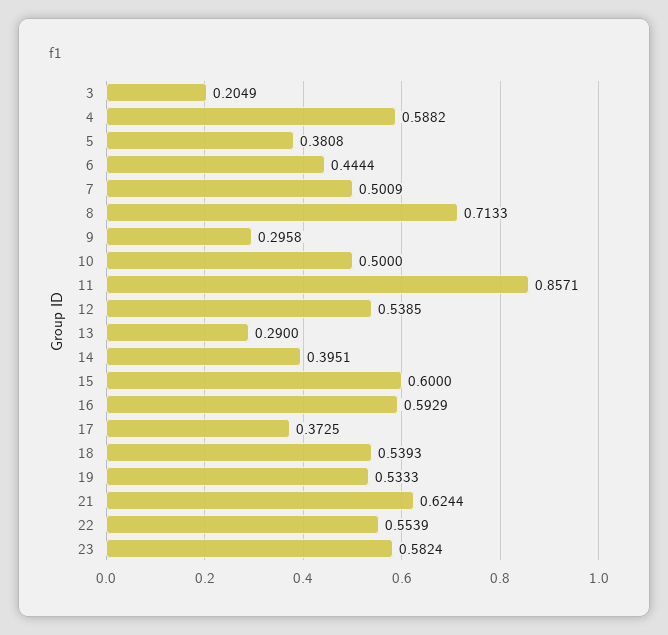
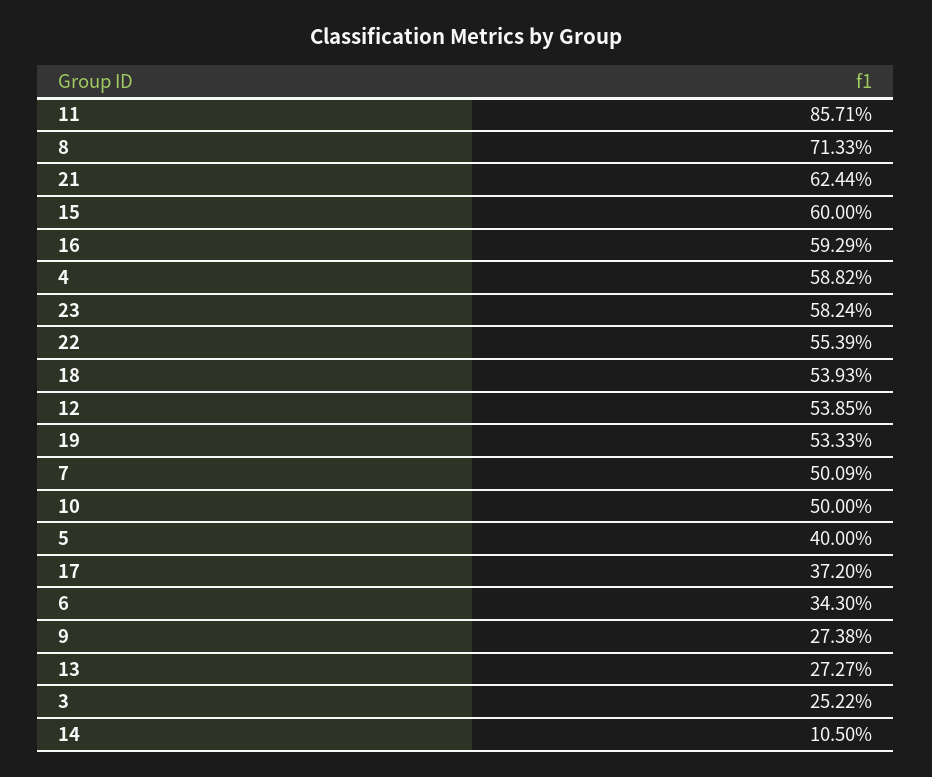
  {
-   "3": 0.2049,
+   "3": 0.2522,
    "4": 0.5882,
-   "5": 0.3808,
+   "5": 0.4,
-   "6": 0.4444,
+   "6": 0.343,
    "7": 0.5009,
    "8": 0.7133,
-   "9": 0.2958,
+   "9": 0.2738,
    "10": 0.5,
    "11": 0.8571,
    "12": 0.5385,
-   "13": 0.29,
+   "13": 0.2727,
-   "14": 0.3951,
+   "14": 0.105,
    "15": 0.6,
    "16": 0.5929,
-   "17": 0.3725,
+   "17": 0.372,
    "18": 0.5393,
    "19": 0.5333,
    "21": 0.6244,
    "22": 0.5539,
    "23": 0.5824
  }

